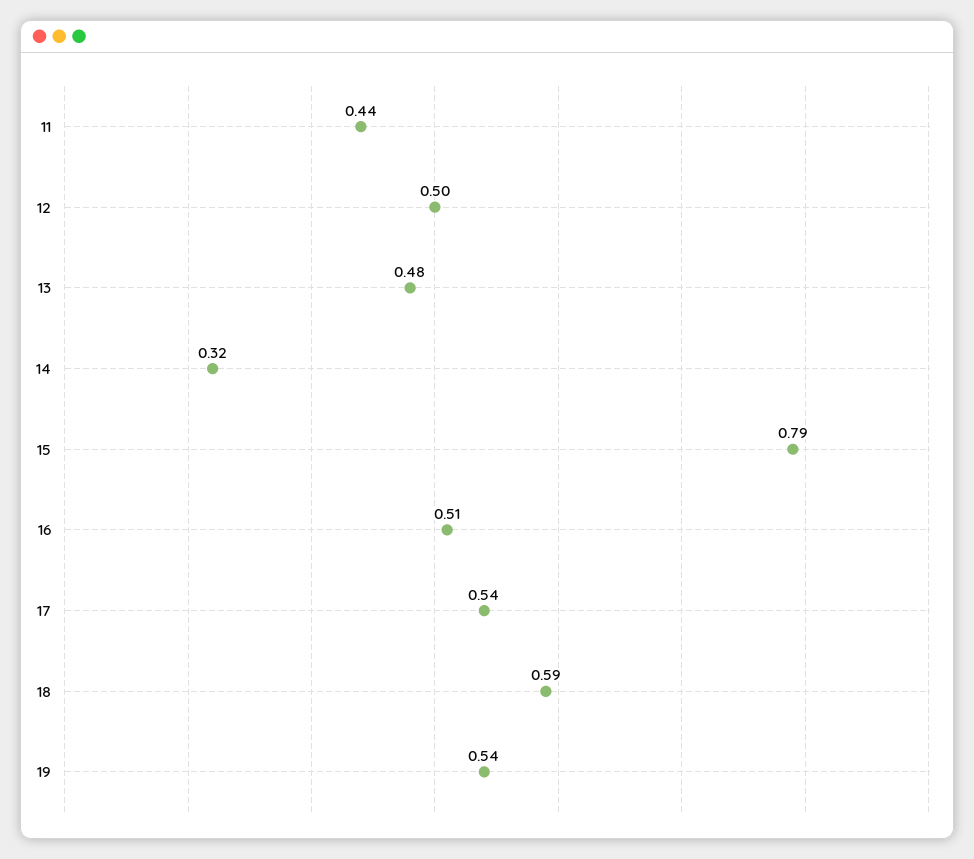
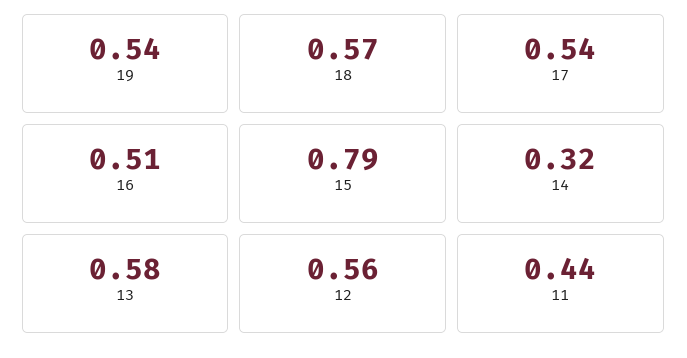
  {
    "11": 0.44,
-   "12": 0.5,
+   "12": 0.56,
-   "13": 0.48,
+   "13": 0.58,
    "14": 0.32,
    "15": 0.79,
    "16": 0.51,
    "17": 0.54,
-   "18": 0.59,
+   "18": 0.57,
    "19": 0.54
  }

